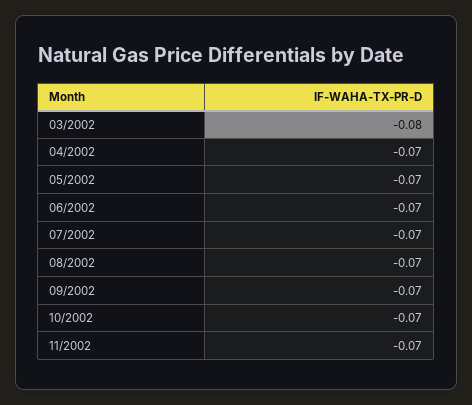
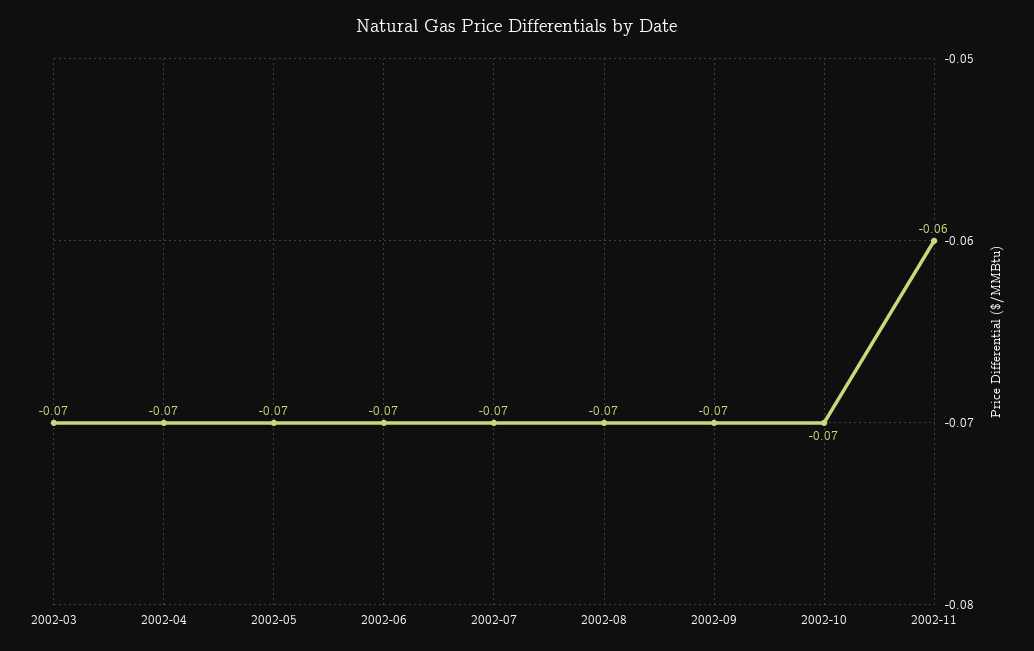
  {
-   "03/2002": -0.08,
+   "03/2002": -0.07,
    "04/2002": -0.07,
    "05/2002": -0.07,
    "06/2002": -0.07,
    "07/2002": -0.07,
    "08/2002": -0.07,
    "09/2002": -0.07,
    "10/2002": -0.07,
-   "11/2002": -0.07
+   "11/2002": -0.06
  }

